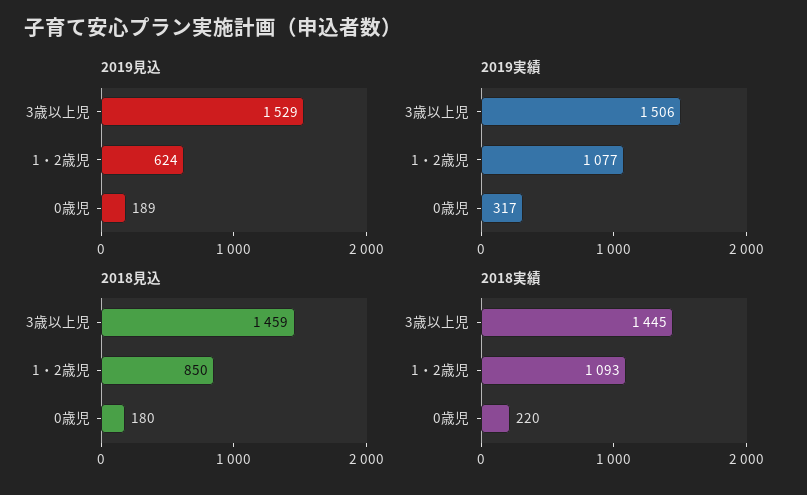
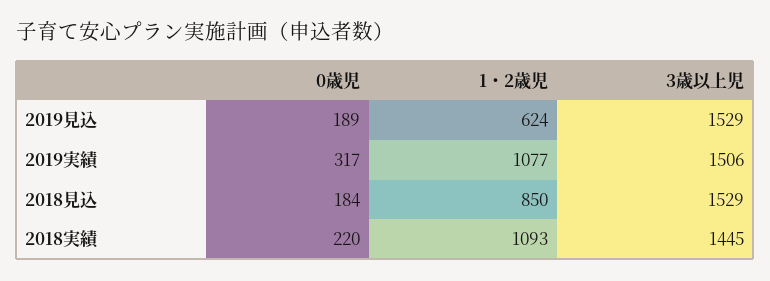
  {
    "2019見込": {
      "3歳以上児": 1529,
      "1・2歳児": 624,
      "0歳児": 189
    },
    "2019実績": {
      "3歳以上児": 1506,
      "1・2歳児": 1077,
      "0歳児": 317
    },
    "2018見込": {
-     "3歳以上児": 1459,
+     "3歳以上児": 1529,
      "1・2歳児": 850,
-     "0歳児": 180
+     "0歳児": 184
    },
    "2018実績": {
      "3歳以上児": 1445,
      "1・2歳児": 1093,
      "0歳児": 220
    }
  }

